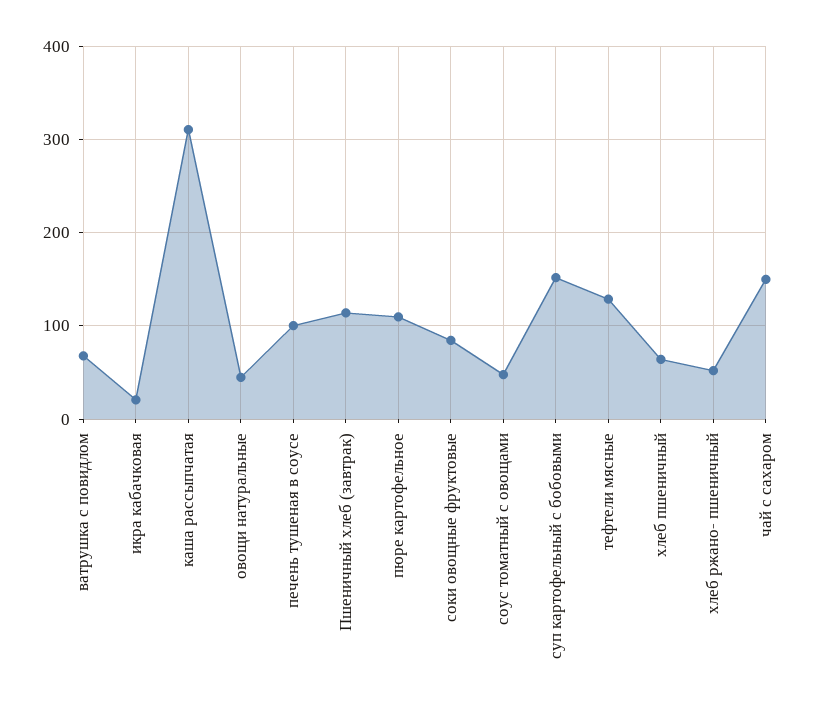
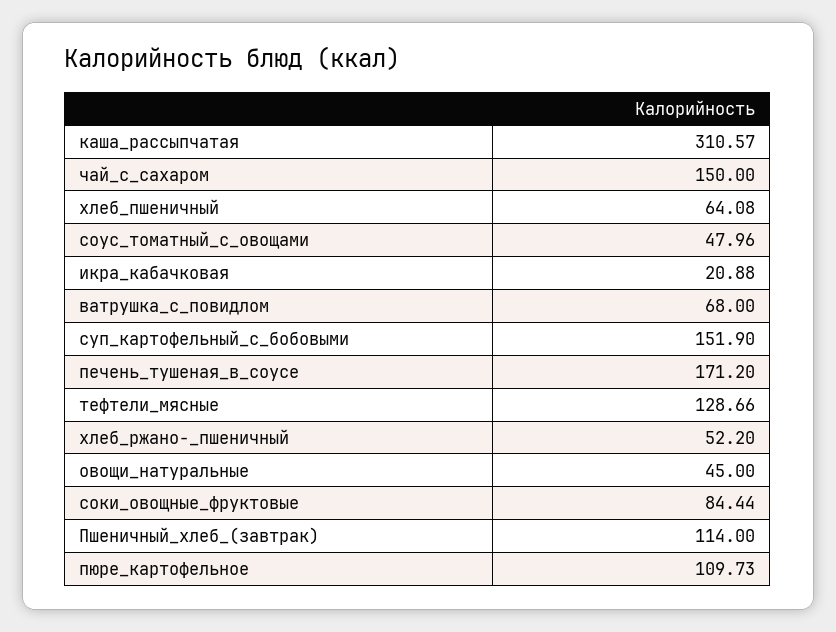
  {
    "ватрушка с повидлом": 68,
    "икра кабачковая": 20.88,
    "каша рассыпчатая": 310.57,
    "овощи натуральные": 45,
-   "печень тушеная в соусе": 100,
+   "печень тушеная в соусе": 171.2,
    "Пшеничный хлеб (завтрак)": 114,
    "пюре картофельное": 109.73,
    "соки овощные фруктовые": 84.44,
    "соус томатный с овощами": 47.96,
    "суп картофельный с бобовыми": 151.9,
    "тефтели мясные": 128.66,
    "хлеб пшеничный": 64.08,
    "хлеб ржано- пшеничный": 52.2,
    "чай с сахаром": 150
  }

